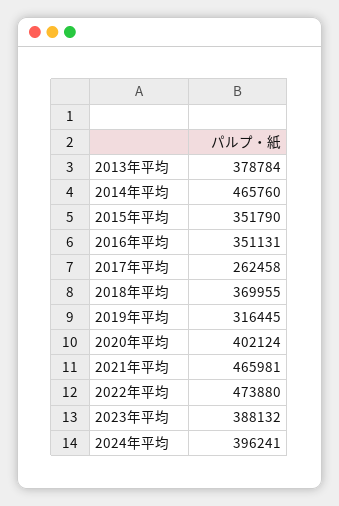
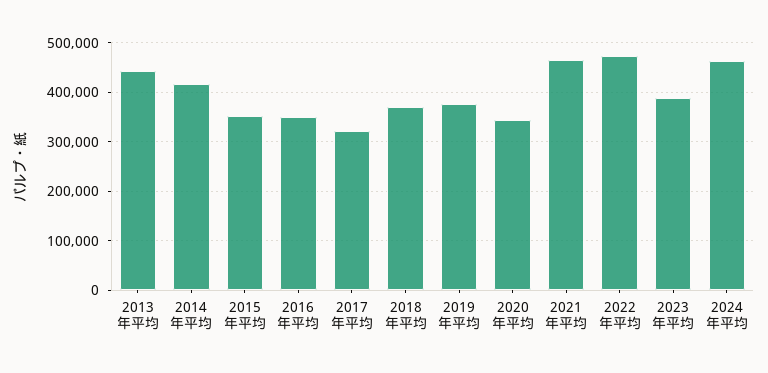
  {
-   "2013年平均": 378784,
+   "2013年平均": 440000,
-   "2014年平均": 465760,
+   "2014年平均": 420000,
    "2015年平均": 351790,
    "2016年平均": 351131,
-   "2017年平均": 262458,
+   "2017年平均": 320000,
    "2018年平均": 369955,
-   "2019年平均": 316445,
+   "2019年平均": 380000,
-   "2020年平均": 402124,
+   "2020年平均": 340000,
    "2021年平均": 465981,
    "2022年平均": 473880,
    "2023年平均": 388132,
-   "2024年平均": 396241
+   "2024年平均": 460000
  }

